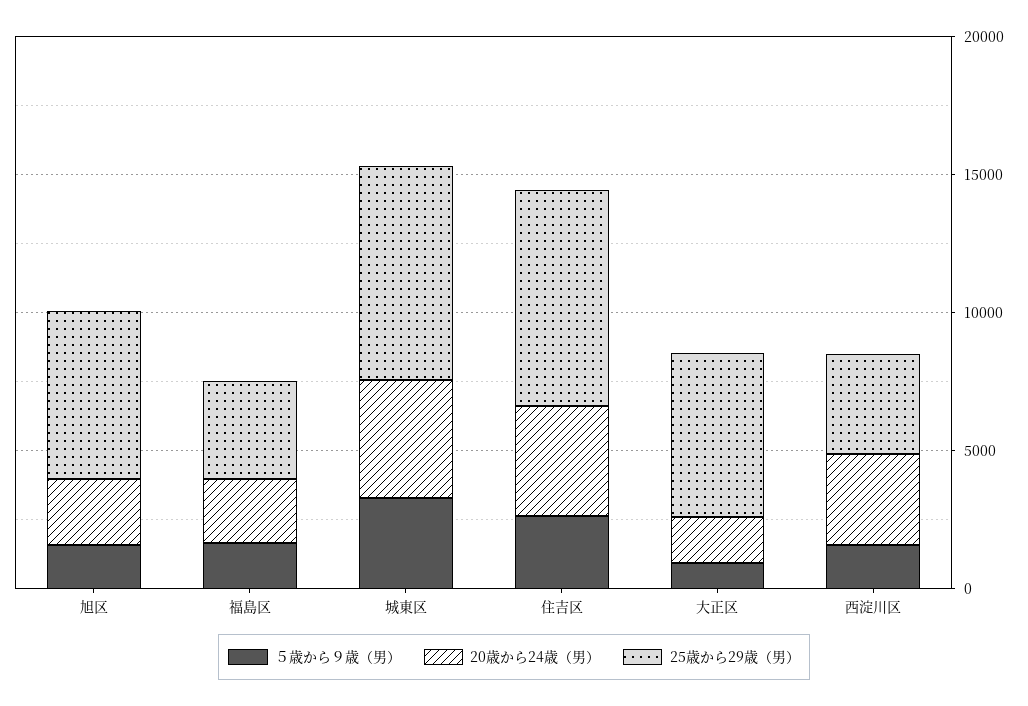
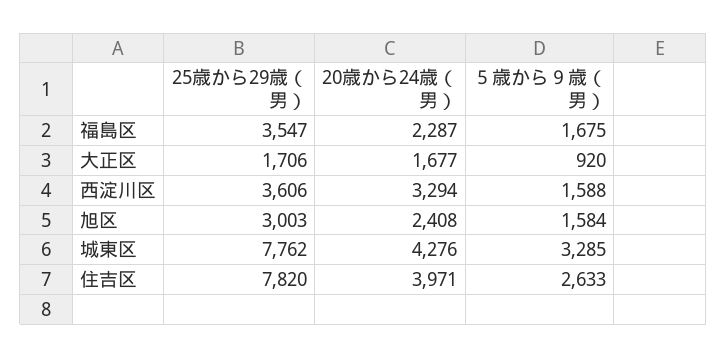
  {
    "５歳から９歳（男）": {
      "旭区": 1584,
      "福島区": 1675,
      "城東区": 3285,
      "住吉区": 2633,
      "大正区": 920,
      "西淀川区": 1588
    },
    "20歳から24歳（男）": {
      "旭区": 2408,
      "福島区": 2287,
      "城東区": 4276,
      "住吉区": 3971,
      "大正区": 1677,
      "西淀川区": 3294
    },
    "25歳から29歳（男）": {
-     "旭区": 6000,
+     "旭区": 3003,
      "福島区": 3547,
      "城東区": 7762,
      "住吉区": 7820,
-     "大正区": 6000,
+     "大正区": 1706,
      "西淀川区": 3606
    }
  }

